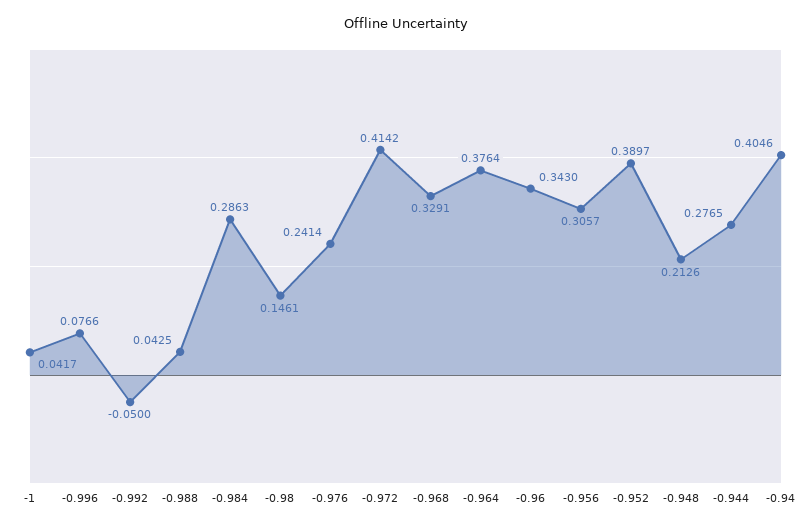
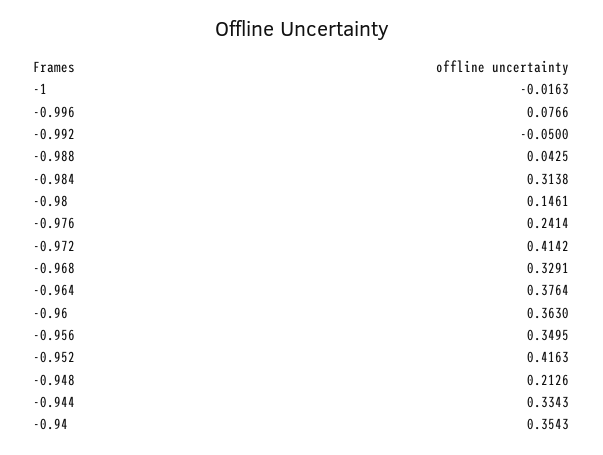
  {
-   "-1": 0.0417,
+   "-1": -0.0163,
    "-0.996": 0.0766,
    "-0.992": -0.05,
    "-0.988": 0.0425,
-   "-0.984": 0.2863,
+   "-0.984": 0.3138,
    "-0.98": 0.1461,
    "-0.976": 0.2414,
    "-0.972": 0.4142,
    "-0.968": 0.3291,
    "-0.964": 0.3764,
-   "-0.96": 0.343,
+   "-0.96": 0.363,
-   "-0.956": 0.3057,
+   "-0.956": 0.3495,
-   "-0.952": 0.3897,
+   "-0.952": 0.4163,
    "-0.948": 0.2126,
-   "-0.944": 0.2765,
+   "-0.944": 0.3343,
-   "-0.94": 0.4046
+   "-0.94": 0.3543
  }

